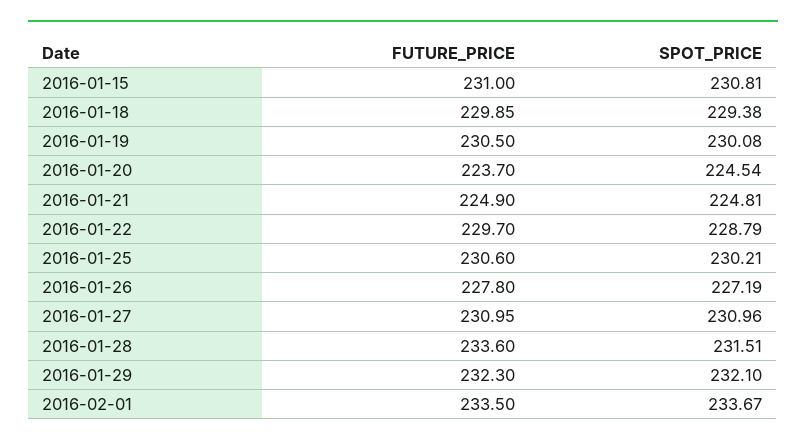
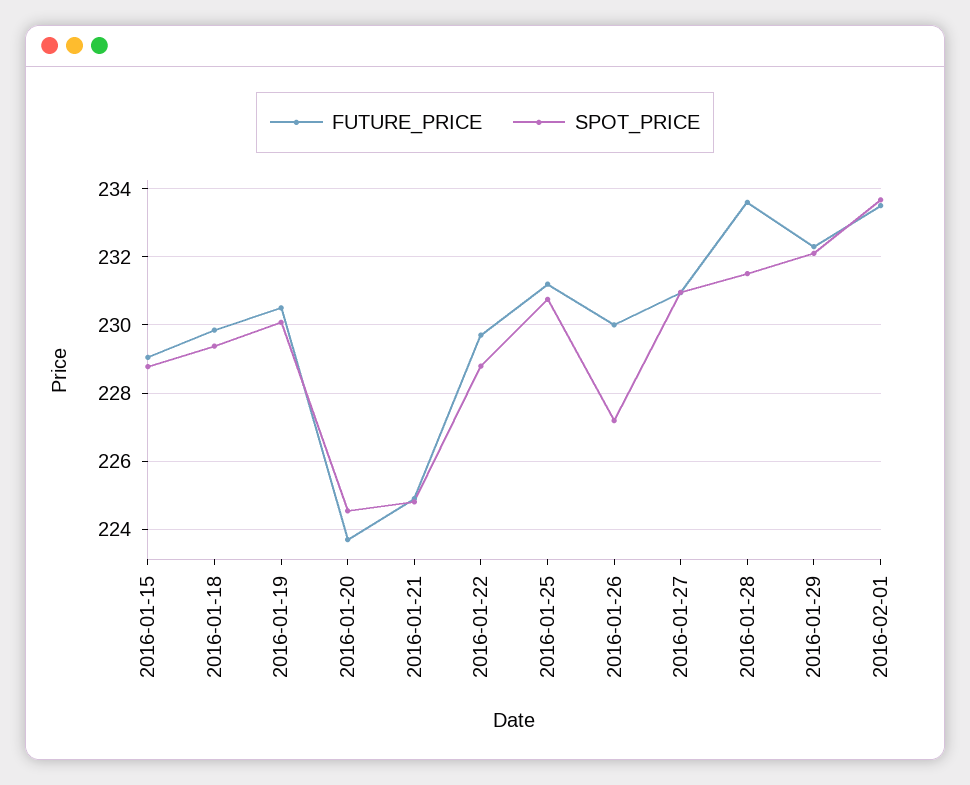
  {
    "FUTURE_PRICE": {
-     "2016-01-15": 231,
+     "2016-01-15": 229,
      "2016-01-18": 229.85,
      "2016-01-19": 230.5,
      "2016-01-20": 223.7,
      "2016-01-21": 224.9,
      "2016-01-22": 229.7,
-     "2016-01-25": 230.6,
+     "2016-01-25": 231.2,
-     "2016-01-26": 227.8,
+     "2016-01-26": 230,
      "2016-01-27": 230.95,
      "2016-01-28": 233.6,
      "2016-01-29": 232.3,
      "2016-02-01": 233.5
    },
    "SPOT_PRICE": {
-     "2016-01-15": 230.81,
+     "2016-01-15": 228.8,
      "2016-01-18": 229.38,
      "2016-01-19": 230.08,
      "2016-01-20": 224.54,
      "2016-01-21": 224.81,
      "2016-01-22": 228.79,
-     "2016-01-25": 230.21,
+     "2016-01-25": 230.8,
      "2016-01-26": 227.19,
      "2016-01-27": 230.96,
      "2016-01-28": 231.51,
      "2016-01-29": 232.1,
      "2016-02-01": 233.67
    }
  }

